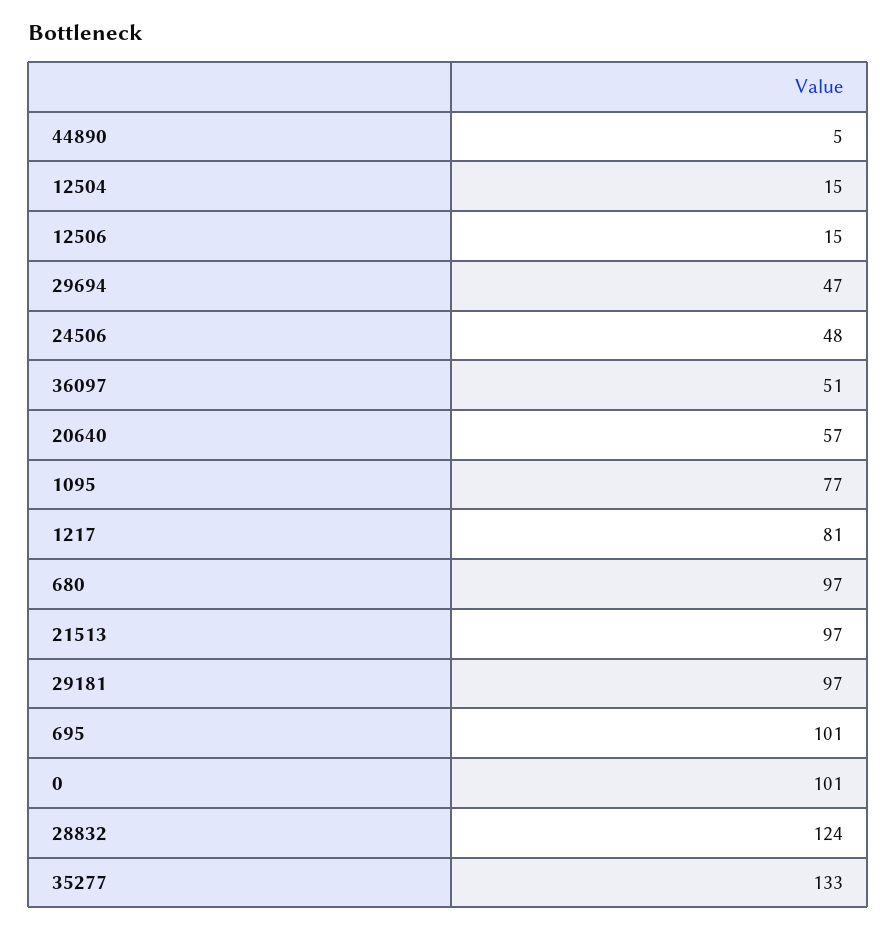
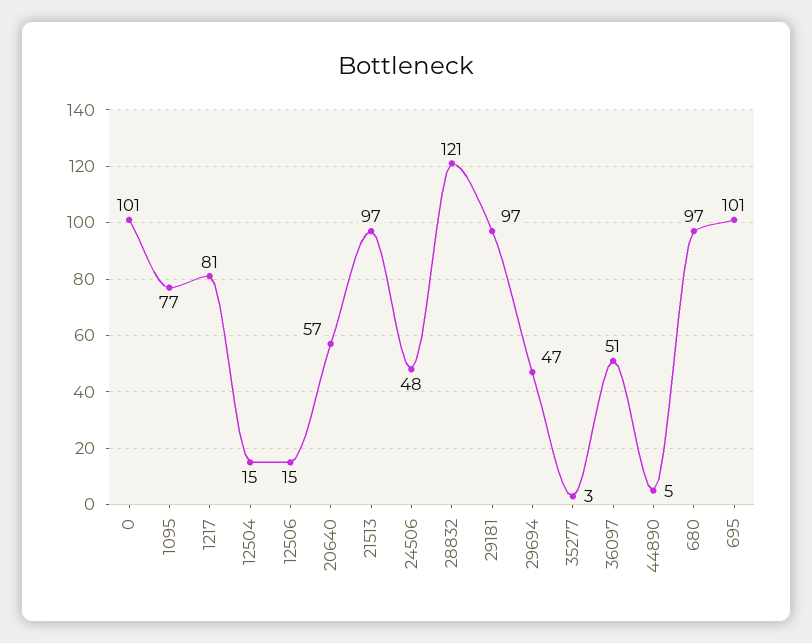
  {
    "44890": 5,
    "12504": 15,
    "12506": 15,
    "29694": 47,
    "24506": 48,
    "36097": 51,
    "20640": 57,
    "1095": 77,
    "1217": 81,
    "680": 97,
    "21513": 97,
    "29181": 97,
    "695": 101,
    "0": 101,
-   "28832": 124,
+   "28832": 121,
-   "35277": 133
+   "35277": 3
  }

